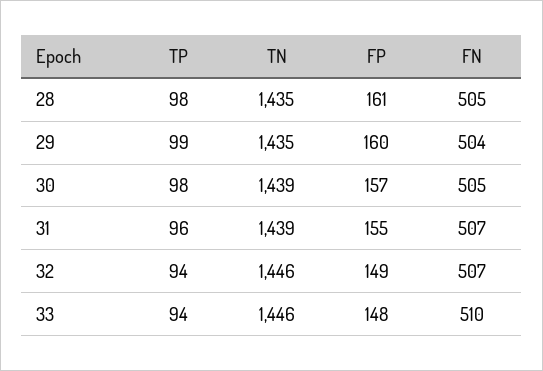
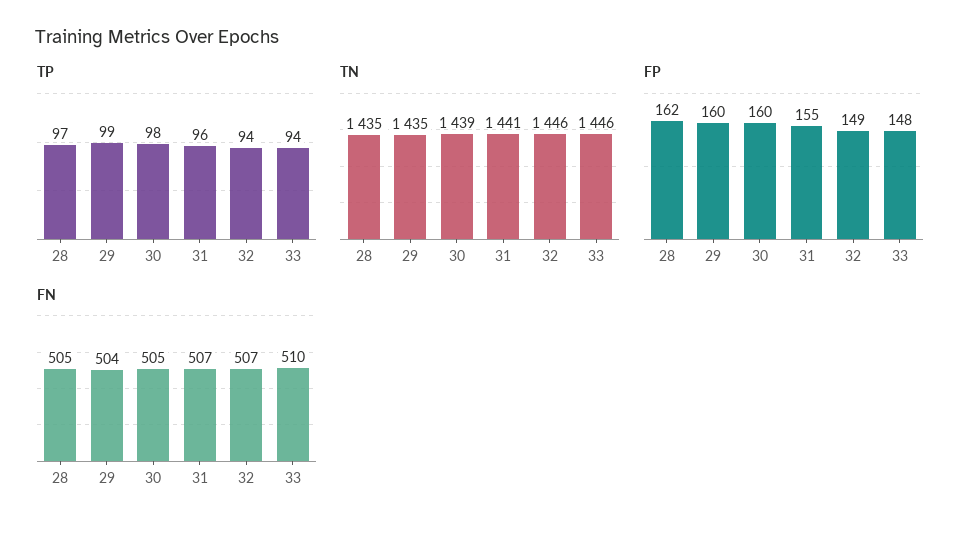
  {
    "TP": {
-     "28": 98,
+     "28": 97,
      "29": 99,
      "30": 98,
      "31": 96,
      "32": 94,
      "33": 94
    },
    "TN": {
      "28": 1435,
      "29": 1435,
      "30": 1439,
-     "31": 1439,
+     "31": 1441,
      "32": 1446,
      "33": 1446
    },
    "FP": {
-     "28": 161,
+     "28": 162,
      "29": 160,
-     "30": 157,
+     "30": 160,
      "31": 155,
      "32": 149,
      "33": 148
    },
    "FN": {
      "28": 505,
      "29": 504,
      "30": 505,
      "31": 507,
      "32": 507,
      "33": 510
    }
  }

